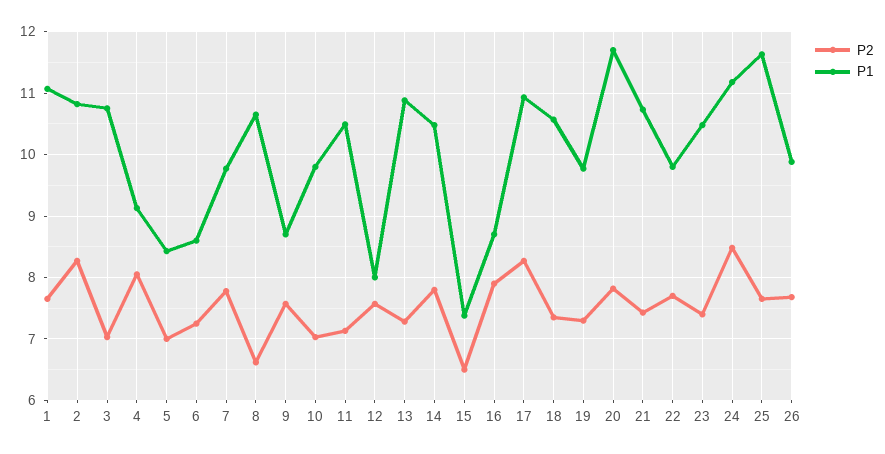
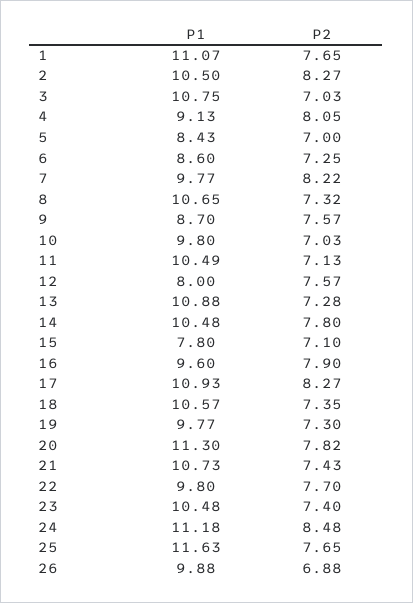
  {
    "P2": {
      "1": 7.65,
      "2": 8.27,
      "3": 7.03,
      "4": 8.05,
      "5": 7,
      "6": 7.25,
-     "7": 7.8,
+     "7": 8.22,
-     "8": 6.6,
+     "8": 7.32,
      "9": 7.57,
      "10": 7.03,
      "11": 7.13,
      "12": 7.57,
      "13": 7.28,
      "14": 7.8,
-     "15": 6.5,
+     "15": 7.1,
      "16": 7.9,
      "17": 8.27,
      "18": 7.35,
      "19": 7.3,
      "20": 7.82,
      "21": 7.43,
      "22": 7.7,
      "23": 7.4,
      "24": 8.48,
      "25": 7.65,
-     "26": 7.7
+     "26": 6.88
    },
    "P1": {
      "1": 11.07,
-     "2": 10.8,
+     "2": 10.5,
      "3": 10.75,
      "4": 9.13,
      "5": 8.43,
      "6": 8.6,
      "7": 9.77,
      "8": 10.65,
      "9": 8.7,
      "10": 9.8,
      "11": 10.49,
      "12": 8,
      "13": 10.88,
      "14": 10.48,
-     "15": 7.4,
+     "15": 7.8,
-     "16": 8.7,
+     "16": 9.6,
      "17": 10.93,
      "18": 10.57,
      "19": 9.77,
-     "20": 11.7,
+     "20": 11.3,
      "21": 10.73,
      "22": 9.8,
      "23": 10.48,
      "24": 11.18,
      "25": 11.63,
      "26": 9.88
    }
  }

